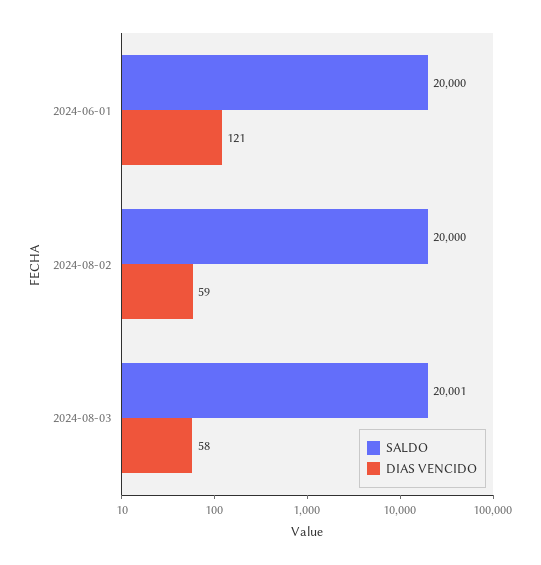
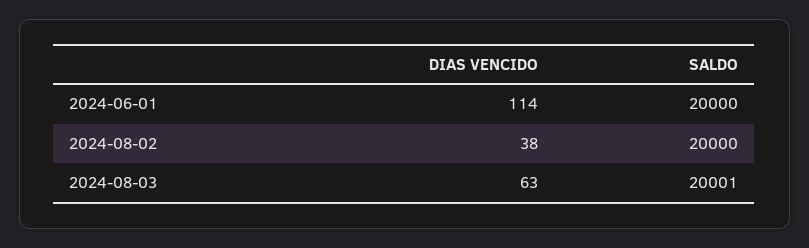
  {
    "SALDO": {
      "2024-06-01": 20000,
      "2024-08-02": 20000,
      "2024-08-03": 20001
    },
    "DIAS VENCIDO": {
-     "2024-06-01": 121,
+     "2024-06-01": 114,
-     "2024-08-02": 59,
+     "2024-08-02": 38,
-     "2024-08-03": 58
+     "2024-08-03": 63
    }
  }

